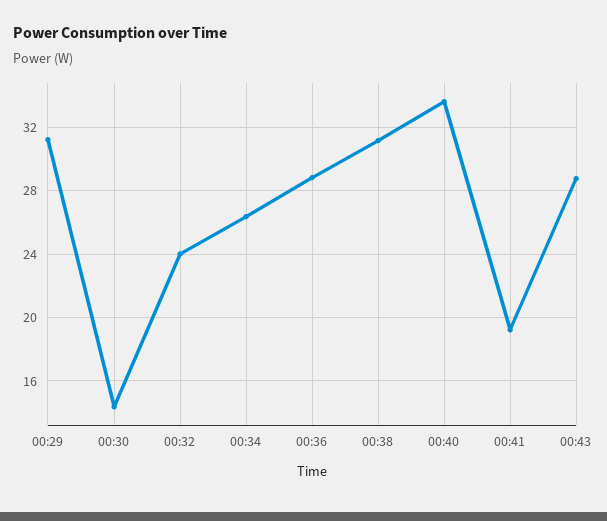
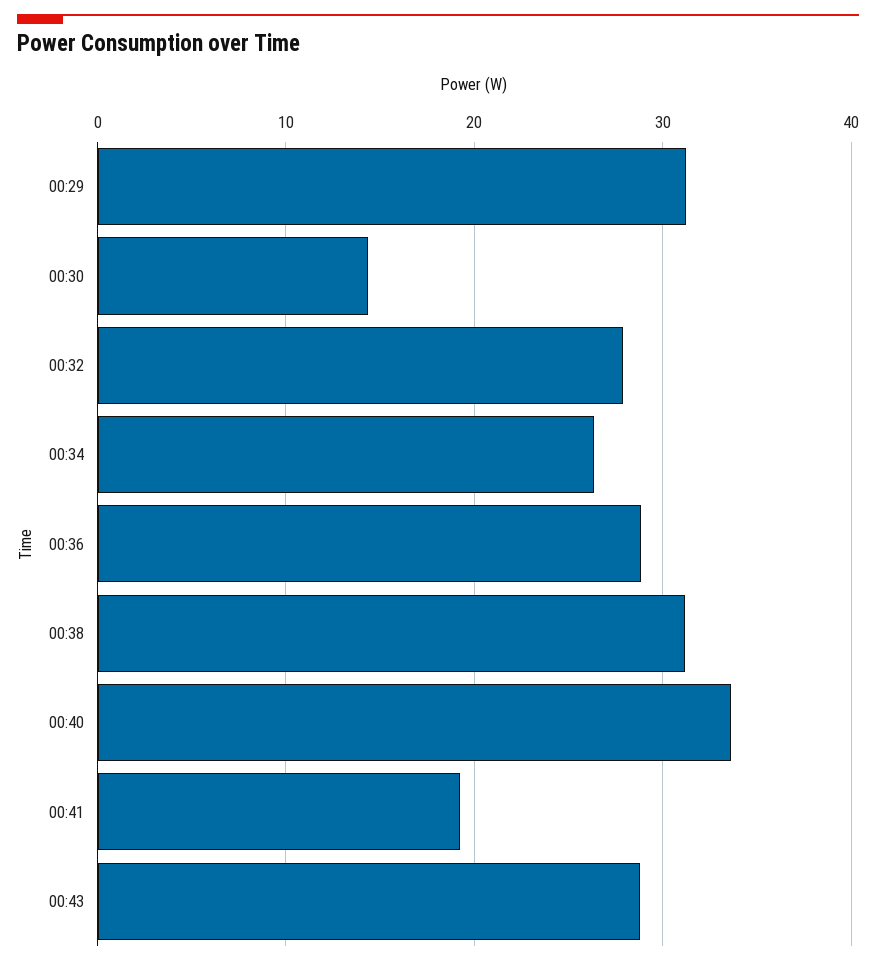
  {
    "00:29": 31,
    "00:30": 14.5,
-   "00:32": 24,
+   "00:32": 28,
    "00:34": 26.5,
    "00:36": 29,
    "00:38": 31,
    "00:40": 33.5,
    "00:41": 19,
    "00:43": 29
  }

